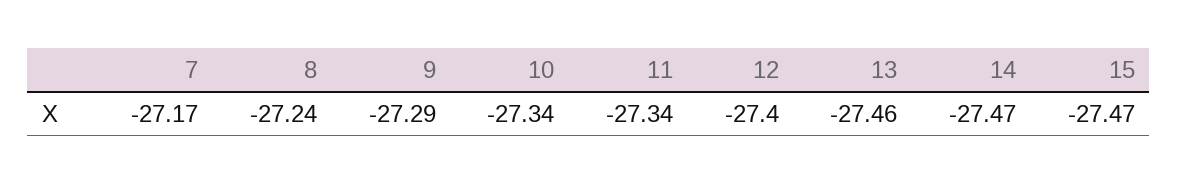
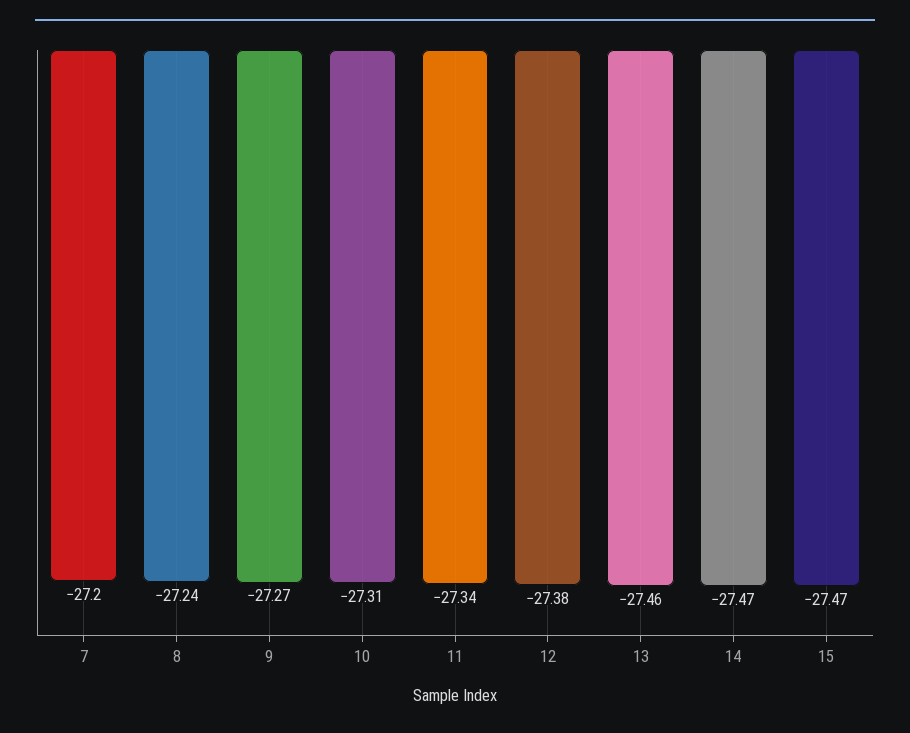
  {
-   "7": -27.17,
+   "7": -27.2,
    "8": -27.24,
-   "9": -27.29,
+   "9": -27.27,
-   "10": -27.34,
+   "10": -27.31,
    "11": -27.34,
-   "12": -27.4,
+   "12": -27.38,
    "13": -27.46,
    "14": -27.47,
    "15": -27.47
  }

